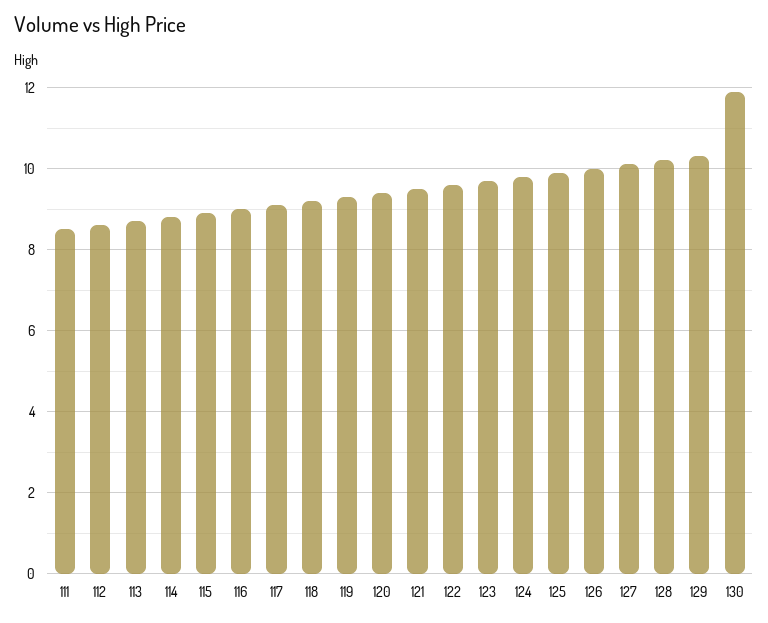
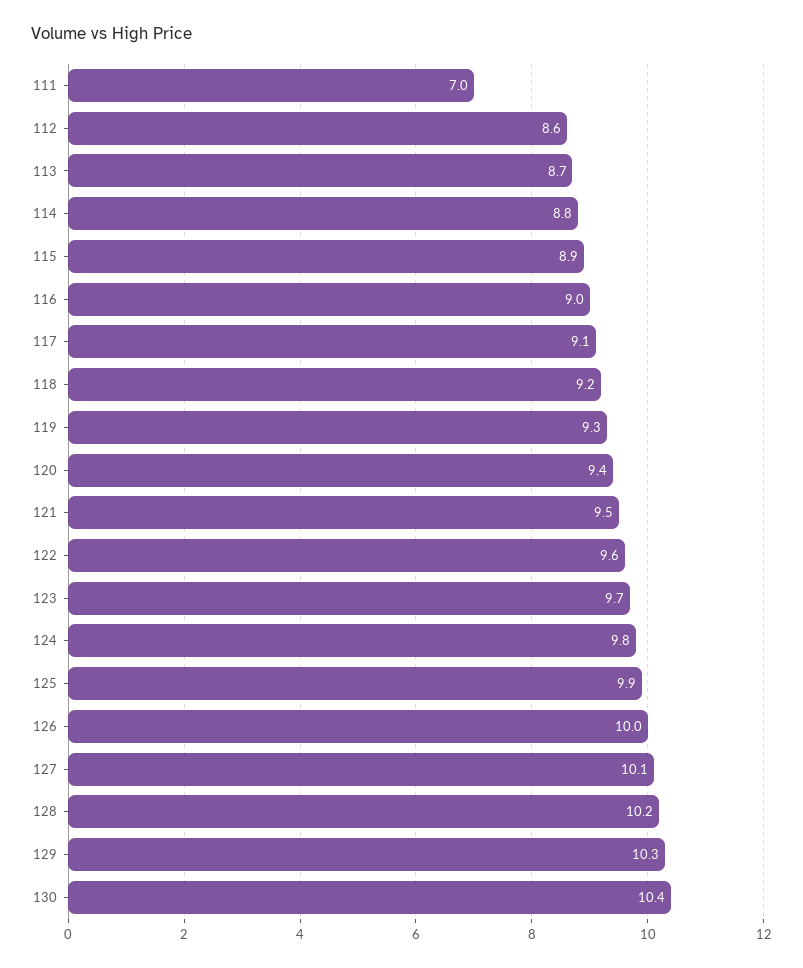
  {
-   "111": 8.5,
+   "111": 7,
    "112": 8.6,
    "113": 8.7,
    "114": 8.8,
    "115": 8.9,
    "116": 9,
    "117": 9.1,
    "118": 9.2,
    "119": 9.3,
    "120": 9.4,
    "121": 9.5,
    "122": 9.6,
    "123": 9.7,
    "124": 9.8,
    "125": 9.9,
    "126": 10,
    "127": 10.1,
    "128": 10.2,
    "129": 10.3,
-   "130": 12
+   "130": 10.4
  }

